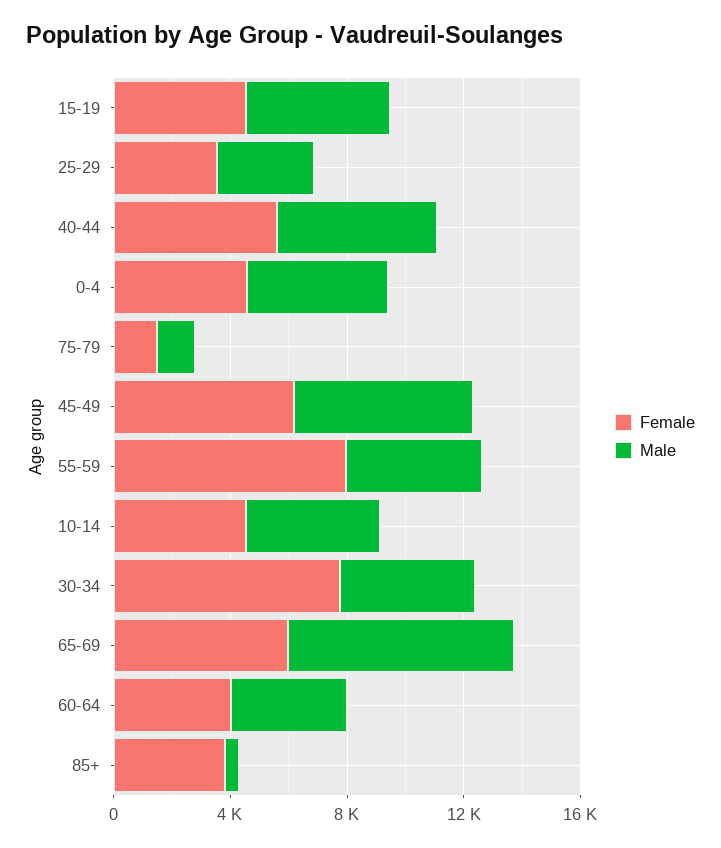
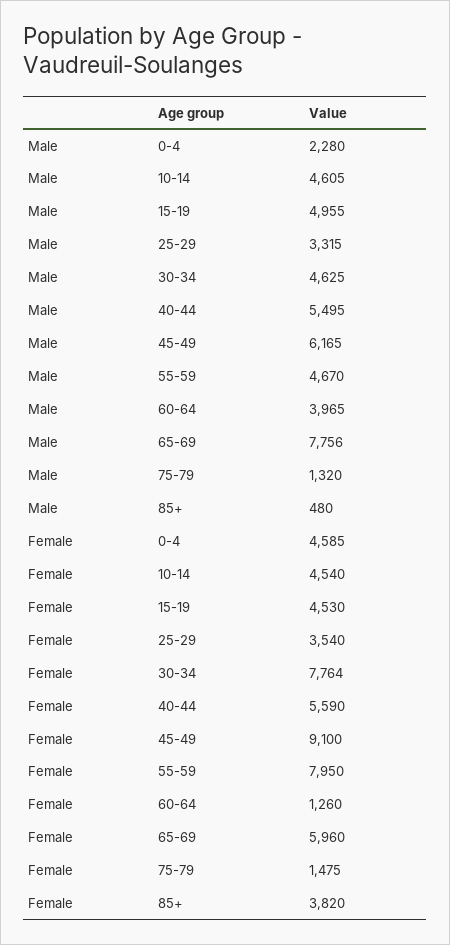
  {
    "Female": {
      "15-19": 4530,
      "25-29": 3540,
      "40-44": 5590,
      "0-4": 4585,
      "75-79": 1475,
-     "45-49": 6000,
+     "45-49": 9100,
      "55-59": 7950,
      "10-14": 4540,
      "30-34": 7764,
      "65-69": 5960,
-     "60-64": 4000,
+     "60-64": 1260,
      "85+": 3820
    },
    "Male": {
      "15-19": 4955,
      "25-29": 3315,
      "40-44": 5495,
-     "0-4": 5000,
+     "0-4": 2280,
      "75-79": 1320,
      "45-49": 6165,
      "55-59": 4670,
      "10-14": 4605,
      "30-34": 4625,
      "65-69": 7756,
      "60-64": 3965,
      "85+": 480
    }
  }

